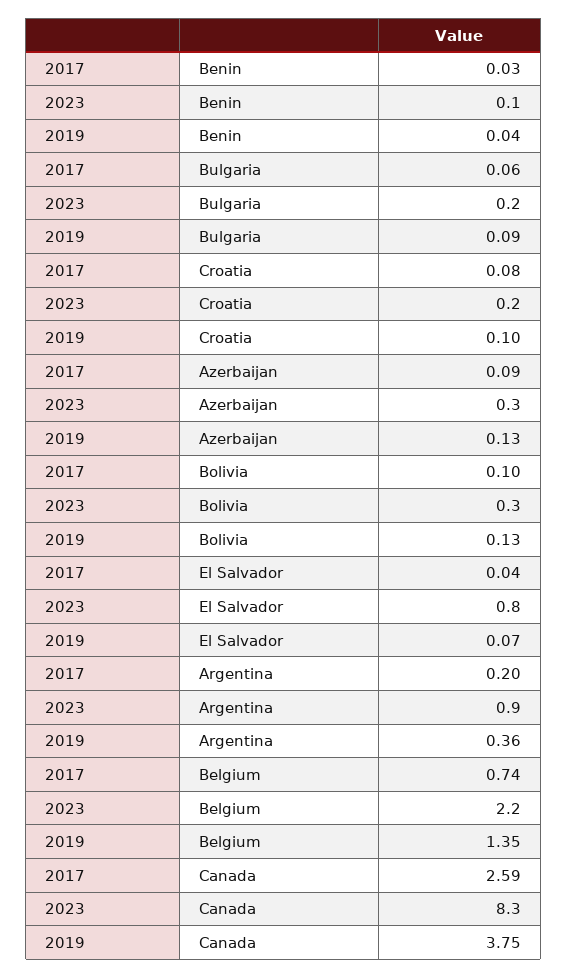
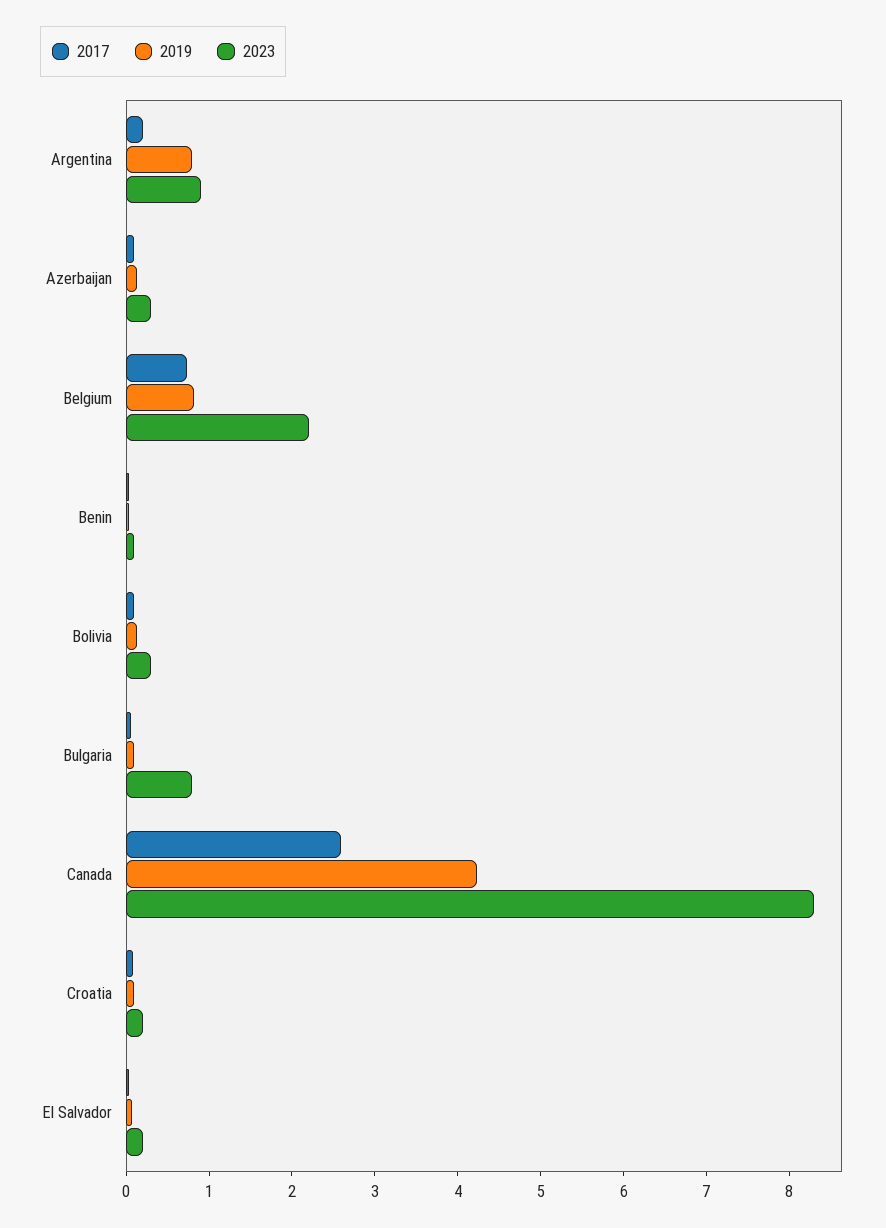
  {
    "2017": {
      "Benin": 0.03,
      "Bulgaria": 0.06,
      "Croatia": 0.08,
      "Azerbaijan": 0.09,
      "Bolivia": 0.1,
      "El Salvador": 0.04,
      "Argentina": 0.2,
      "Belgium": 0.74,
      "Canada": 2.59
    },
    "2023": {
      "Benin": 0.1,
-     "Bulgaria": 0.2,
+     "Bulgaria": 0.8,
      "Croatia": 0.2,
      "Azerbaijan": 0.3,
      "Bolivia": 0.3,
-     "El Salvador": 0.8,
+     "El Salvador": 0.2,
      "Argentina": 0.9,
      "Belgium": 2.2,
      "Canada": 8.3
    },
    "2019": {
      "Benin": 0.04,
      "Bulgaria": 0.09,
      "Croatia": 0.1,
      "Azerbaijan": 0.13,
      "Bolivia": 0.13,
      "El Salvador": 0.07,
-     "Argentina": 0.36,
+     "Argentina": 0.8,
-     "Belgium": 1.35,
+     "Belgium": 0.8,
-     "Canada": 3.75
+     "Canada": 4.2
    }
  }

